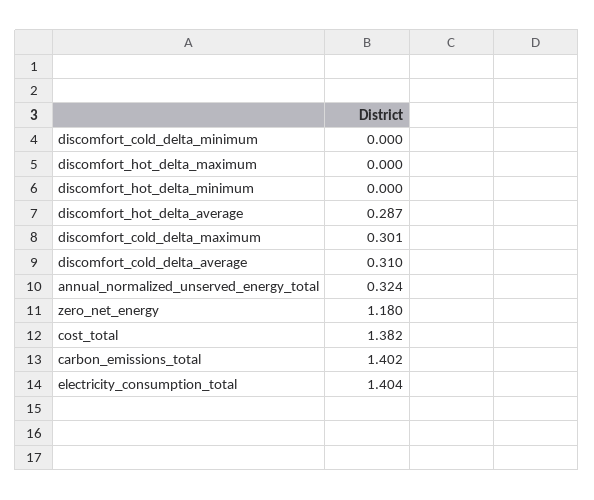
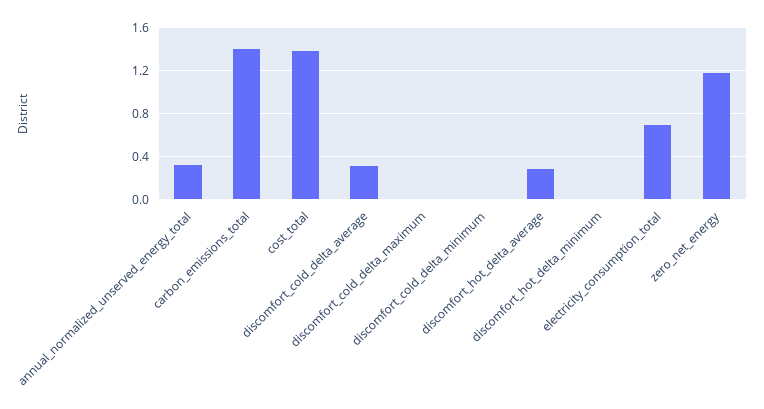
  {
    "discomfort_cold_delta_minimum": 0,
-   "discomfort_hot_delta_maximum": 0,
    "discomfort_hot_delta_minimum": 0,
    "discomfort_hot_delta_average": 0.287,
-   "discomfort_cold_delta_maximum": 0.301,
+   "discomfort_cold_delta_maximum": 0,
    "discomfort_cold_delta_average": 0.31,
    "annual_normalized_unserved_energy_total": 0.324,
    "zero_net_energy": 1.18,
    "cost_total": 1.382,
    "carbon_emissions_total": 1.402,
-   "electricity_consumption_total": 1.404
+   "electricity_consumption_total": 0.7
  }

